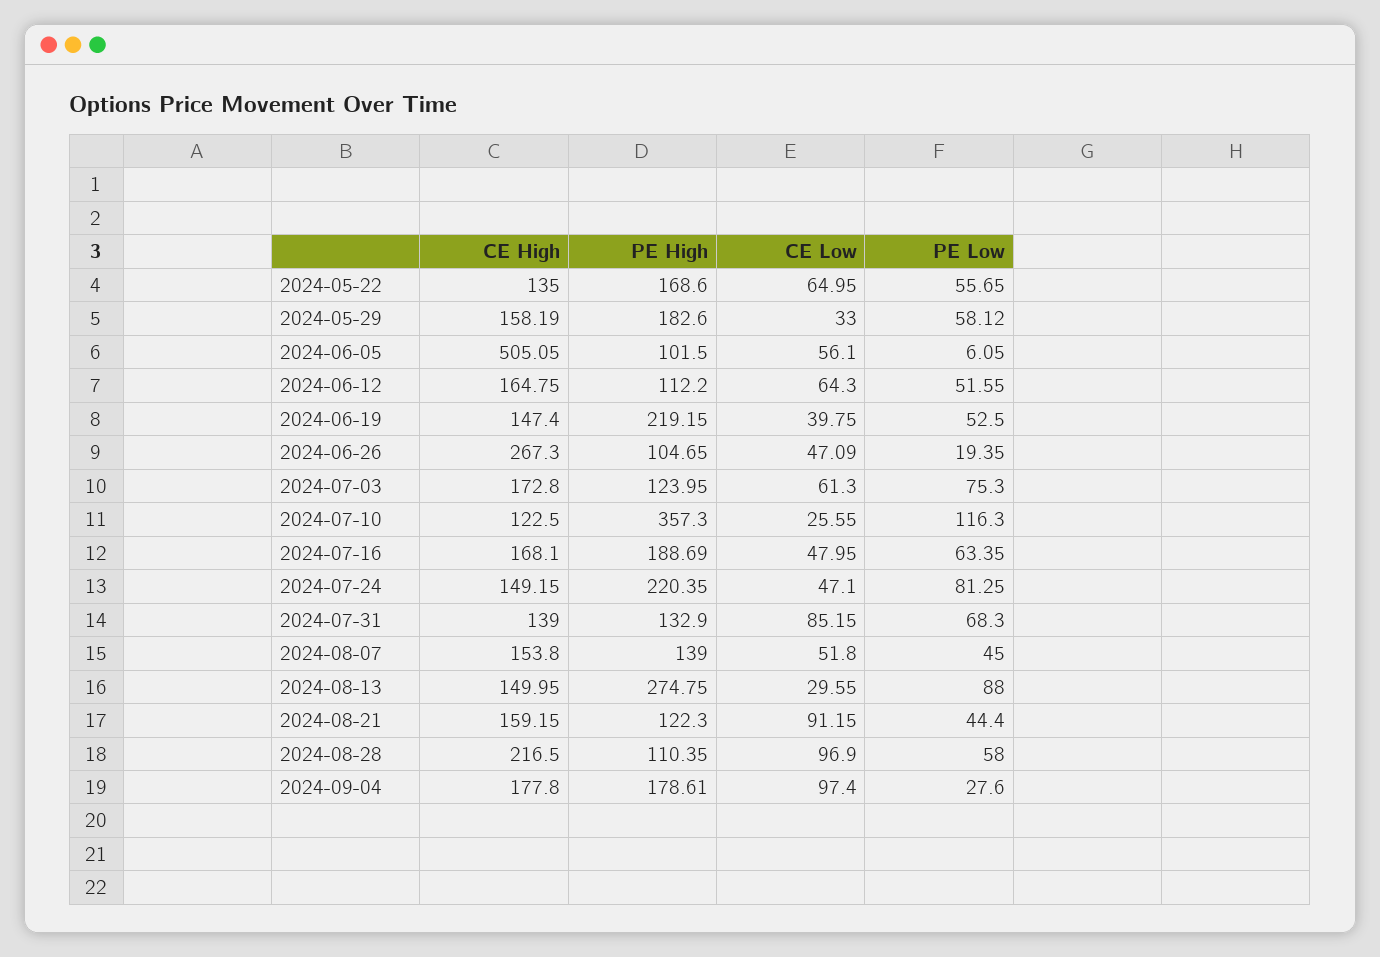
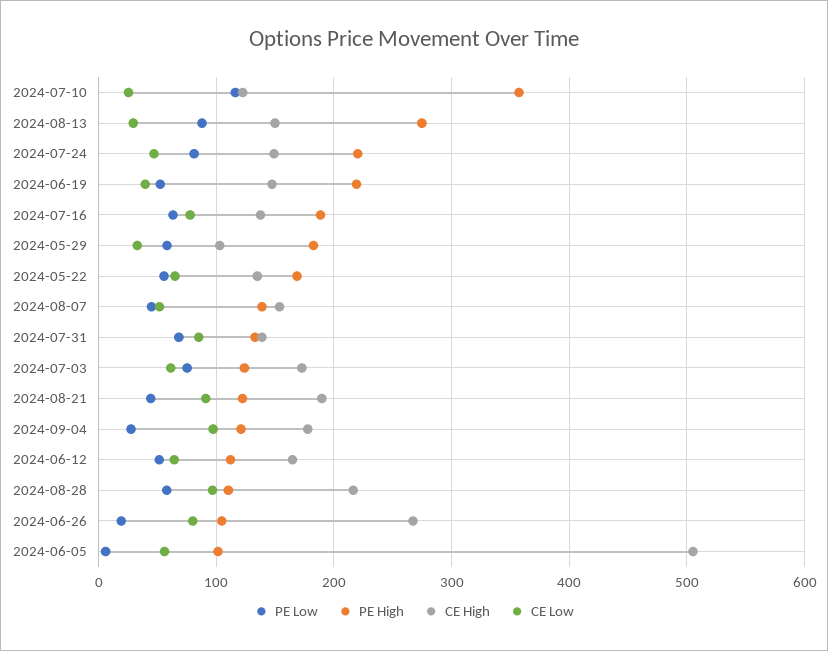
  {
    "CE High": {
      "2024-05-22": 135,
-     "2024-05-29": 158.19,
+     "2024-05-29": 100,
      "2024-06-05": 505.05,
      "2024-06-12": 164.75,
      "2024-06-19": 147.4,
      "2024-06-26": 267.3,
      "2024-07-03": 172.8,
      "2024-07-10": 122.5,
-     "2024-07-16": 168.1,
+     "2024-07-16": 140,
      "2024-07-24": 149.15,
      "2024-07-31": 139,
      "2024-08-07": 153.8,
      "2024-08-13": 149.95,
-     "2024-08-21": 159.15,
+     "2024-08-21": 190,
      "2024-08-28": 216.5,
      "2024-09-04": 177.8
    },
    "PE High": {
      "2024-05-22": 168.6,
      "2024-05-29": 182.6,
      "2024-06-05": 101.5,
      "2024-06-12": 112.2,
      "2024-06-19": 219.15,
      "2024-06-26": 104.65,
      "2024-07-03": 123.95,
      "2024-07-10": 357.3,
      "2024-07-16": 188.69,
      "2024-07-24": 220.35,
      "2024-07-31": 132.9,
      "2024-08-07": 139,
      "2024-08-13": 274.75,
      "2024-08-21": 122.3,
      "2024-08-28": 110.35,
-     "2024-09-04": 178.61
+     "2024-09-04": 120
    },
    "CE Low": {
      "2024-05-22": 64.95,
      "2024-05-29": 33,
      "2024-06-05": 56.1,
      "2024-06-12": 64.3,
      "2024-06-19": 39.75,
-     "2024-06-26": 47.09,
+     "2024-06-26": 80,
      "2024-07-03": 61.3,
      "2024-07-10": 25.55,
-     "2024-07-16": 47.95,
+     "2024-07-16": 80,
      "2024-07-24": 47.1,
      "2024-07-31": 85.15,
      "2024-08-07": 51.8,
      "2024-08-13": 29.55,
      "2024-08-21": 91.15,
      "2024-08-28": 96.9,
      "2024-09-04": 97.4
    },
    "PE Low": {
      "2024-05-22": 55.65,
      "2024-05-29": 58.12,
      "2024-06-05": 6.05,
      "2024-06-12": 51.55,
      "2024-06-19": 52.5,
      "2024-06-26": 19.35,
      "2024-07-03": 75.3,
      "2024-07-10": 116.3,
      "2024-07-16": 63.35,
      "2024-07-24": 81.25,
      "2024-07-31": 68.3,
      "2024-08-07": 45,
      "2024-08-13": 88,
      "2024-08-21": 44.4,
      "2024-08-28": 58,
      "2024-09-04": 27.6
    }
  }

